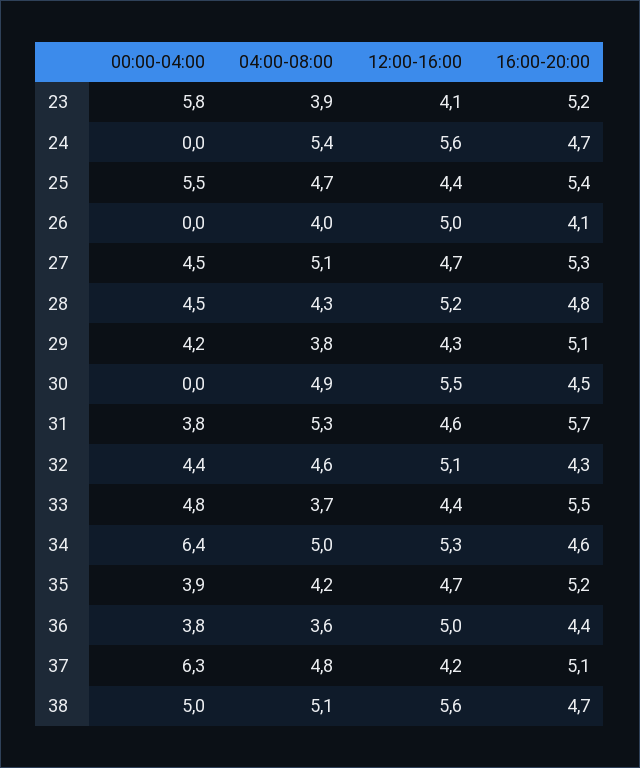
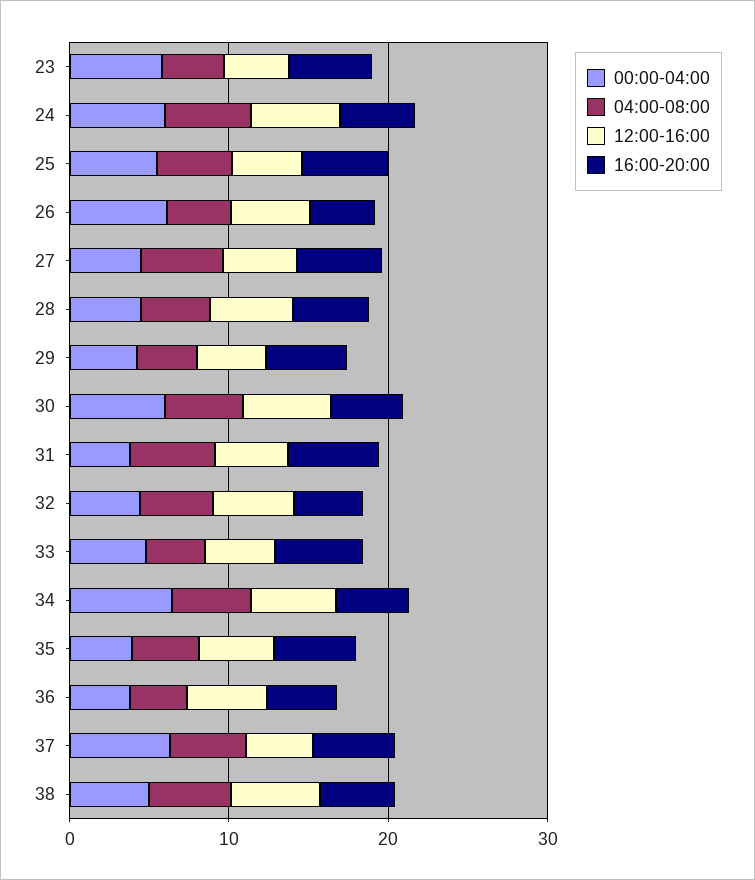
  {
    "00:00-04:00": {
      "23": 5.8,
-     "24": 0,
+     "24": 6,
      "25": 5.5,
-     "26": 0,
+     "26": 6,
      "27": 4.5,
      "28": 4.5,
      "29": 4.2,
-     "30": 0,
+     "30": 6,
      "31": 3.8,
      "32": 4.4,
      "33": 4.8,
      "34": 6.4,
      "35": 3.9,
      "36": 3.8,
      "37": 6.3,
      "38": 5
    },
    "04:00-08:00": {
      "23": 3.9,
      "24": 5.4,
      "25": 4.7,
      "26": 4,
      "27": 5.1,
      "28": 4.3,
      "29": 3.8,
      "30": 4.9,
      "31": 5.3,
      "32": 4.6,
      "33": 3.7,
      "34": 5,
      "35": 4.2,
      "36": 3.6,
      "37": 4.8,
      "38": 5.1
    },
    "12:00-16:00": {
      "23": 4.1,
      "24": 5.6,
      "25": 4.4,
      "26": 5,
      "27": 4.7,
      "28": 5.2,
      "29": 4.3,
      "30": 5.5,
      "31": 4.6,
      "32": 5.1,
      "33": 4.4,
      "34": 5.3,
      "35": 4.7,
      "36": 5,
      "37": 4.2,
      "38": 5.6
    },
    "16:00-20:00": {
      "23": 5.2,
      "24": 4.7,
      "25": 5.4,
      "26": 4.1,
      "27": 5.3,
      "28": 4.8,
      "29": 5.1,
      "30": 4.5,
      "31": 5.7,
      "32": 4.3,
      "33": 5.5,
      "34": 4.6,
      "35": 5.2,
      "36": 4.4,
      "37": 5.1,
      "38": 4.7
    }
  }

